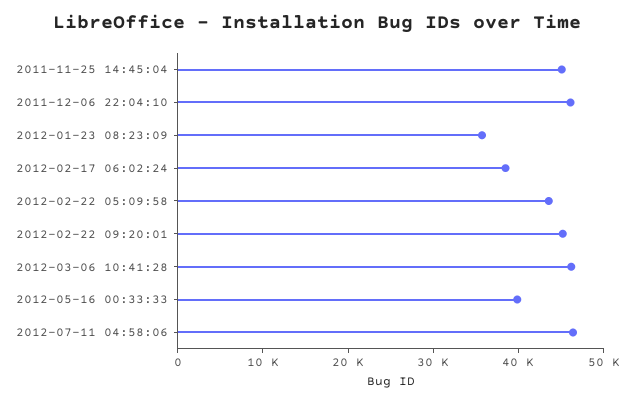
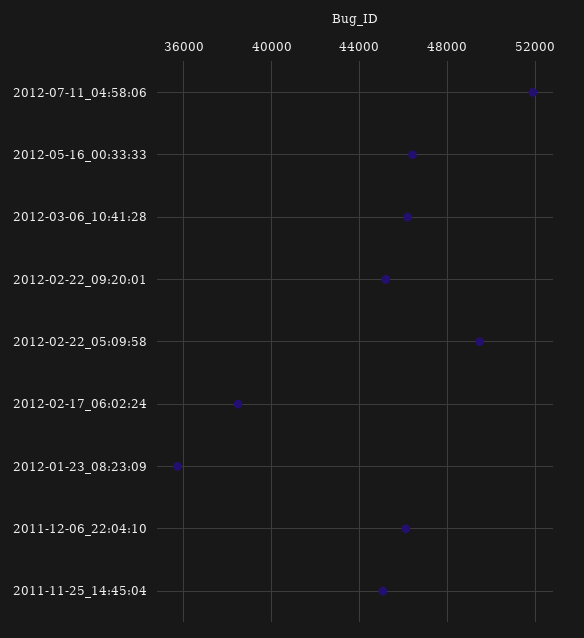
  {
    "2011-11-25 14:45:04": 45000,
    "2011-12-06 22:04:10": 46000,
    "2012-01-23 08:23:09": 35500,
    "2012-02-17 06:02:24": 38500,
-   "2012-02-22 05:09:58": 44000,
+   "2012-02-22 05:09:58": 49500,
    "2012-02-22 09:20:01": 45000,
    "2012-03-06 10:41:28": 46000,
-   "2012-05-16 00:33:33": 40000,
+   "2012-05-16 00:33:33": 46500,
-   "2012-07-11 04:58:06": 46000
+   "2012-07-11 04:58:06": 52000
  }

